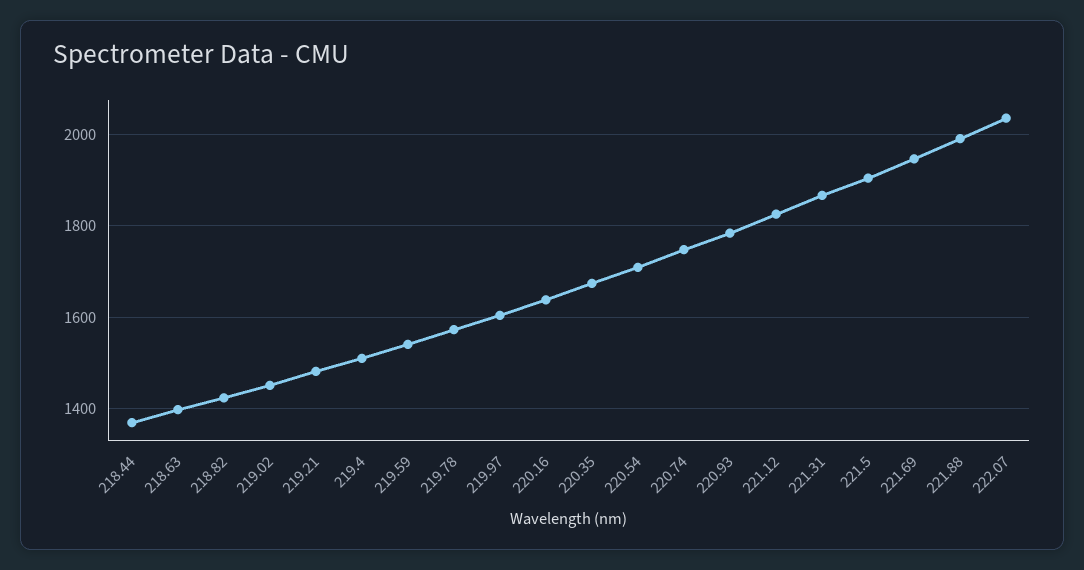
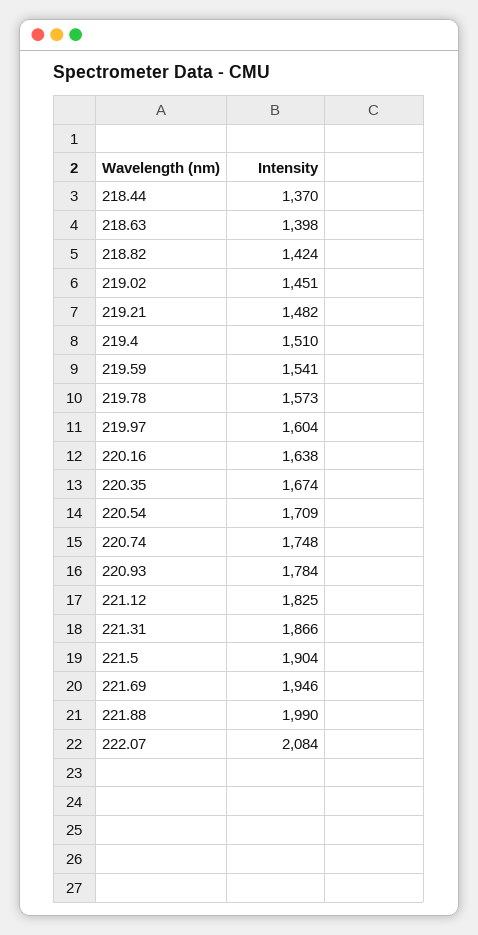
  {
    "218.44": 1370,
    "218.63": 1398,
    "218.82": 1424,
    "219.02": 1451,
    "219.21": 1482,
    "219.4": 1510,
    "219.59": 1541,
    "219.78": 1573,
    "219.97": 1604,
    "220.16": 1638,
    "220.35": 1674,
    "220.54": 1709,
    "220.74": 1748,
    "220.93": 1784,
    "221.12": 1825,
    "221.31": 1866,
    "221.5": 1904,
    "221.69": 1946,
    "221.88": 1990,
-   "222.07": 2040
+   "222.07": 2084
  }

